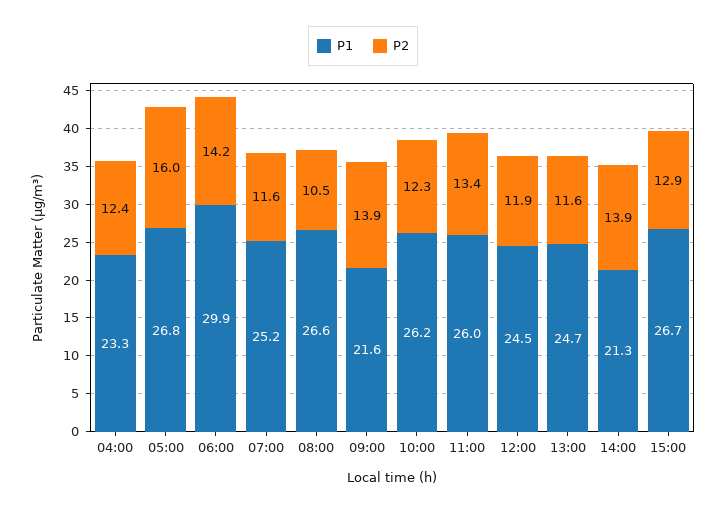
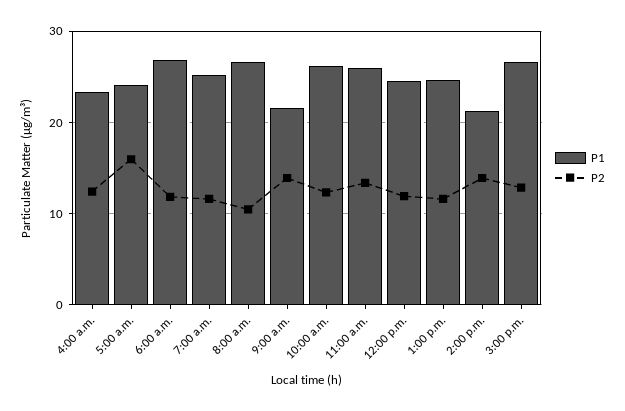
  {
    "P1": {
      "04:00": 23.3,
-     "05:00": 26.8,
+     "05:00": 24,
-     "06:00": 29.9,
+     "06:00": 27,
      "07:00": 25.2,
      "08:00": 26.6,
      "09:00": 21.6,
      "10:00": 26.2,
      "11:00": 26,
      "12:00": 24.5,
      "13:00": 24.7,
      "14:00": 21.3,
      "15:00": 26.7
    },
    "P2": {
      "04:00": 12.4,
      "05:00": 16,
-     "06:00": 14.2,
+     "06:00": 12,
      "07:00": 11.6,
      "08:00": 10.5,
      "09:00": 13.9,
      "10:00": 12.3,
      "11:00": 13.4,
      "12:00": 11.9,
      "13:00": 11.6,
      "14:00": 13.9,
      "15:00": 12.9
    }
  }

